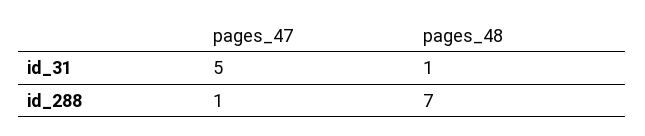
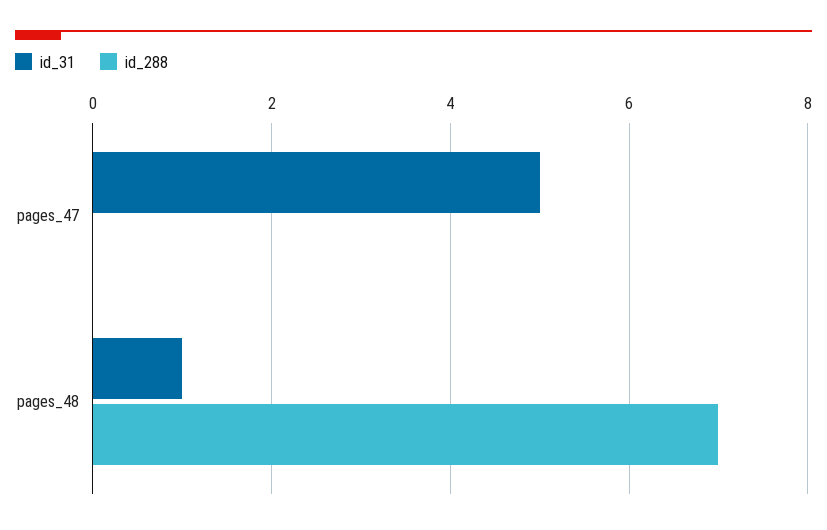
  {
    "id_31": {
      "pages_47": 5,
      "pages_48": 1
    },
    "id_288": {
-     "pages_47": 1,
+     "pages_47": 0,
      "pages_48": 7
    }
  }

